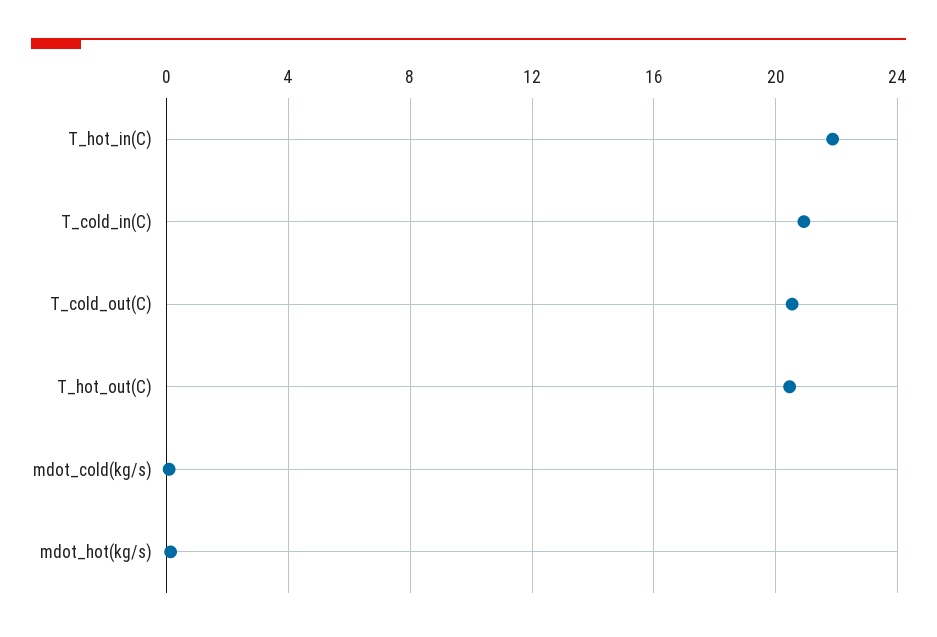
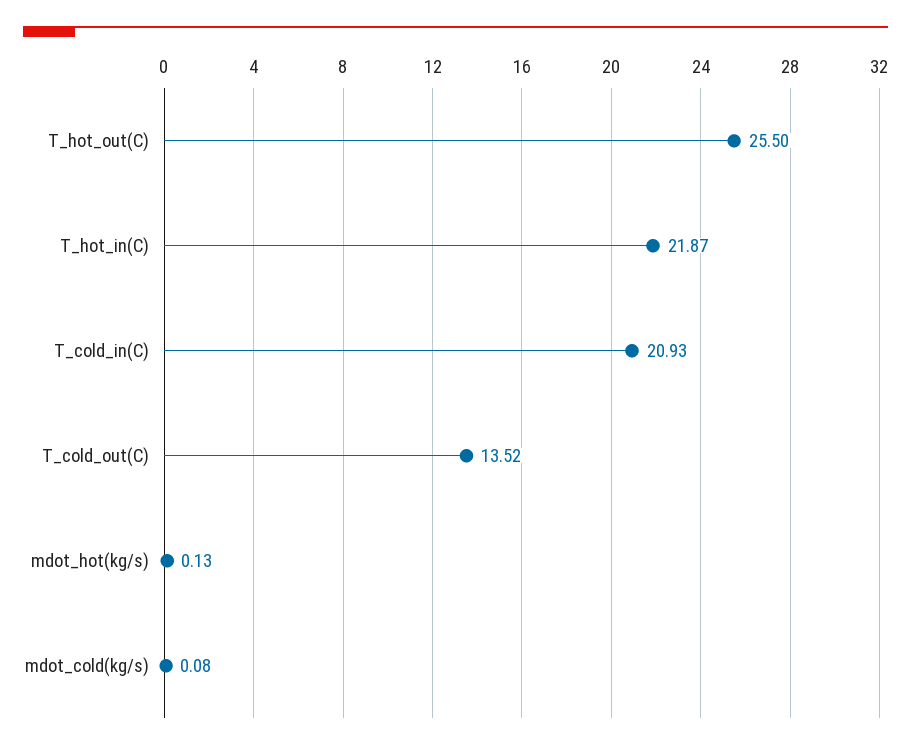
  {
    "T_hot_in(C)": 21.87,
    "T_cold_in(C)": 20.93,
-   "T_cold_out(C)": 20.5,
+   "T_cold_out(C)": 13.52,
-   "T_hot_out(C)": 20.5,
+   "T_hot_out(C)": 25.5,
    "mdot_cold(kg/s)": 0.08,
    "mdot_hot(kg/s)": 0.13
  }

